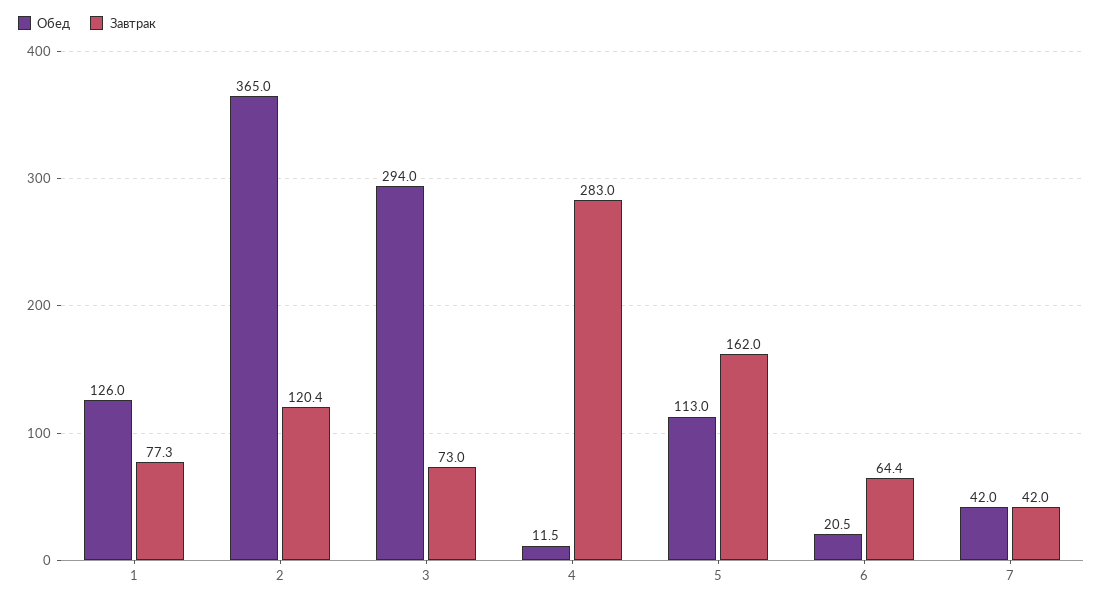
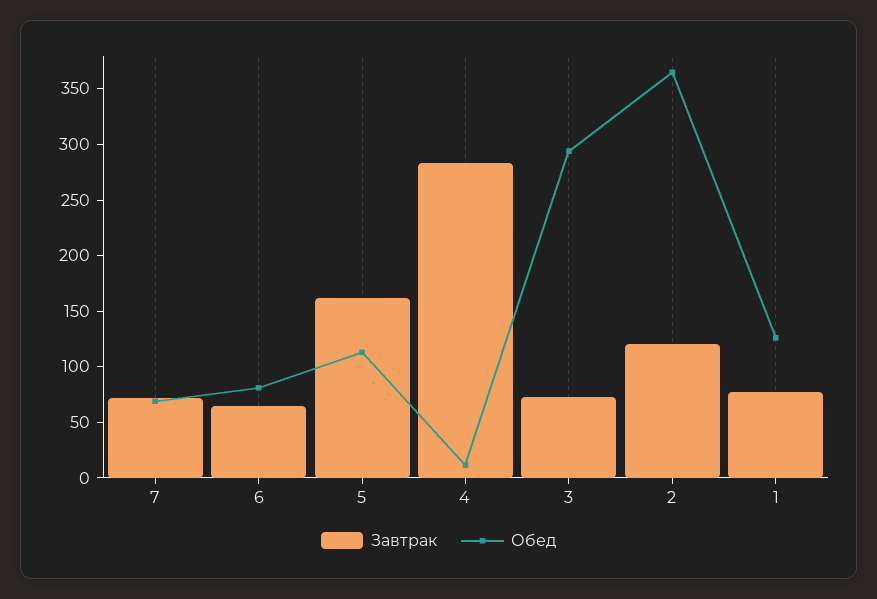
  {
    "Обед": {
      "1": 126,
      "2": 365,
      "3": 294,
      "4": 11.5,
      "5": 113,
-     "6": 20.5,
+     "6": 80,
-     "7": 42
+     "7": 70
    },
    "Завтрак": {
      "1": 77.3,
      "2": 120.4,
      "3": 73,
      "4": 283,
      "5": 162,
      "6": 64.4,
-     "7": 42
+     "7": 70
    }
  }

